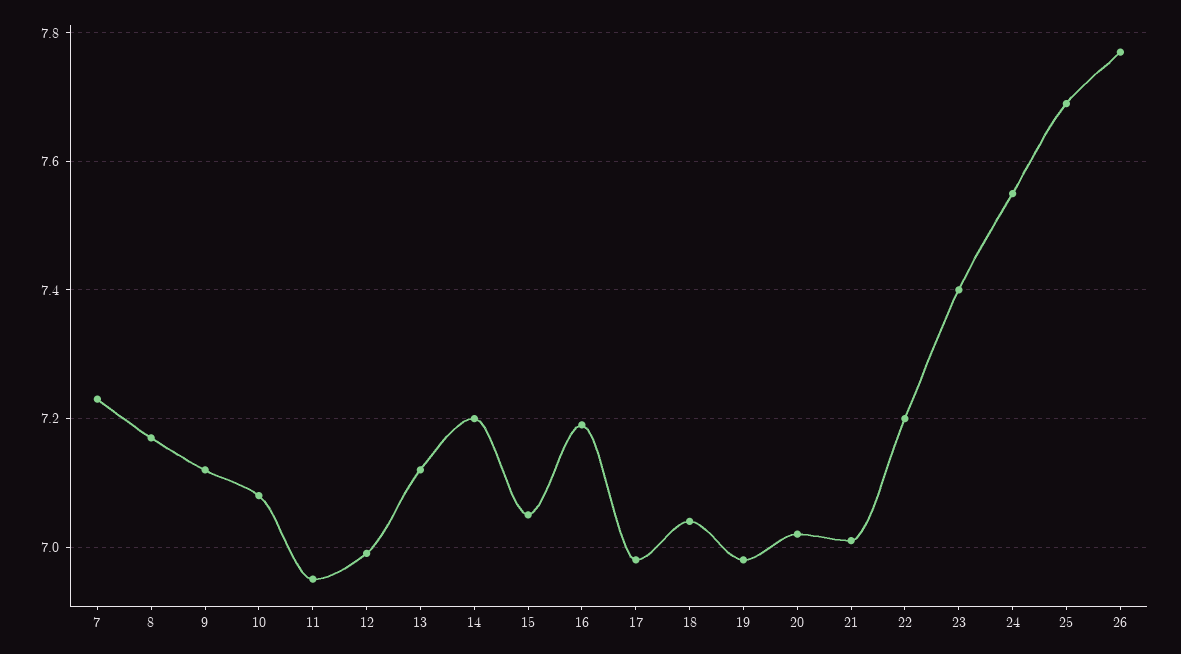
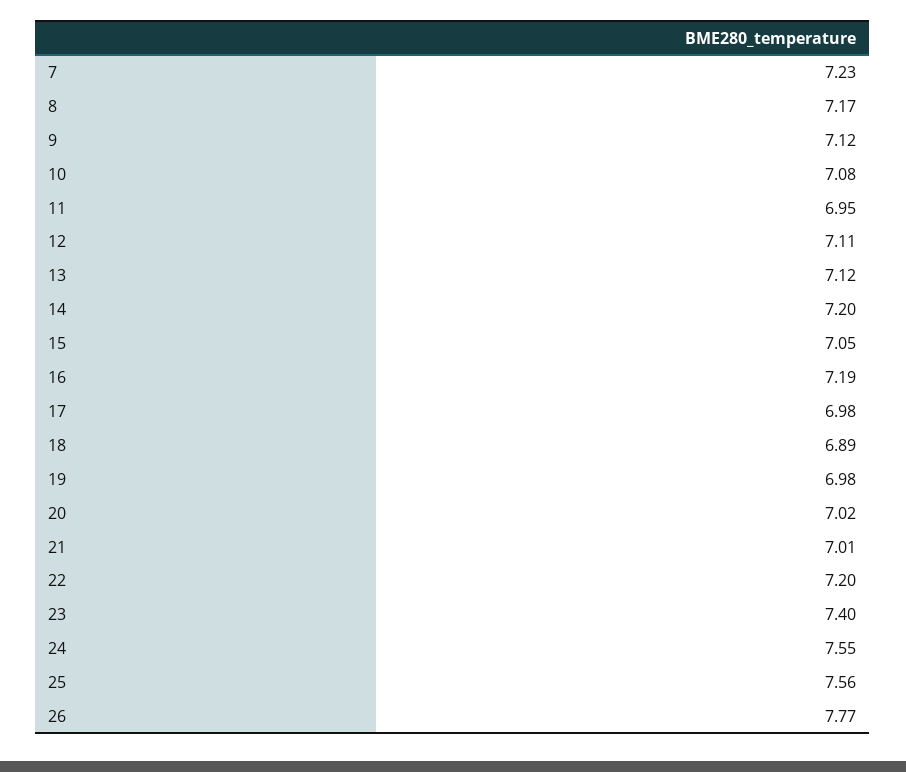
  {
    "7": 7.23,
    "8": 7.17,
    "9": 7.12,
    "10": 7.08,
    "11": 6.95,
-   "12": 7,
+   "12": 7.11,
    "13": 7.12,
    "14": 7.2,
    "15": 7.05,
    "16": 7.19,
    "17": 6.98,
-   "18": 7.05,
+   "18": 6.89,
    "19": 6.98,
    "20": 7.02,
    "21": 7.01,
    "22": 7.2,
    "23": 7.4,
    "24": 7.55,
-   "25": 7.7,
+   "25": 7.56,
    "26": 7.77
  }

